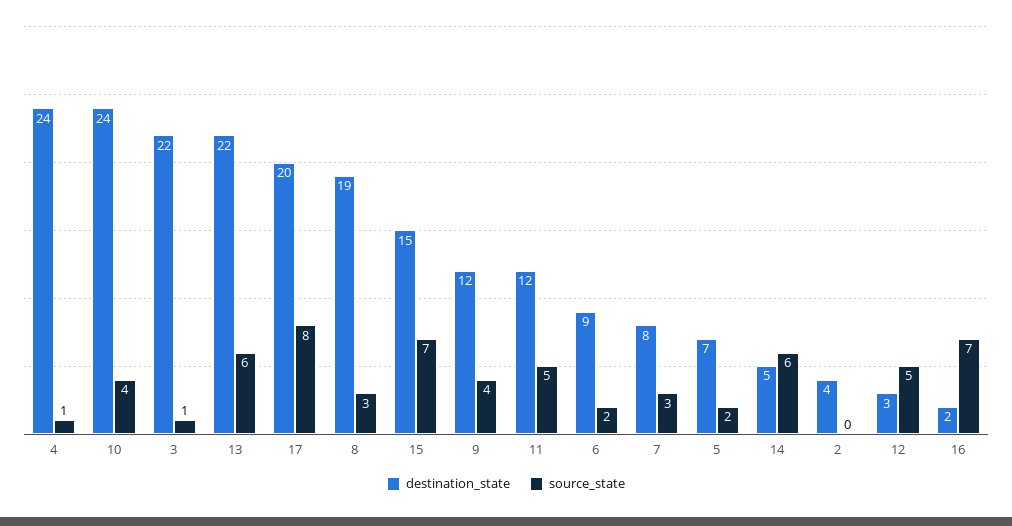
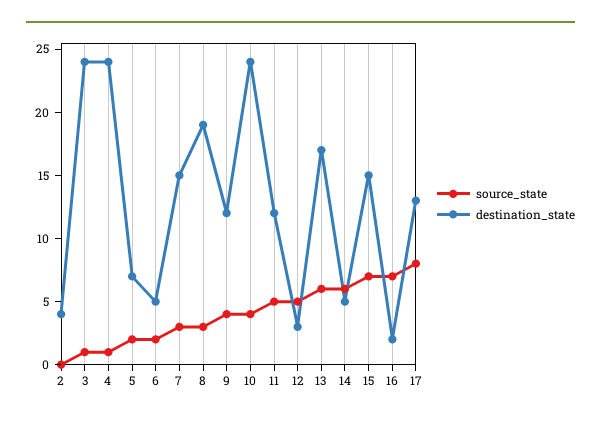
  {
    "destination_state": {
      "4": 24,
      "10": 24,
-     "3": 22,
+     "3": 24,
-     "13": 22,
+     "13": 17,
-     "17": 20,
+     "17": 13,
      "8": 19,
      "15": 15,
      "9": 12,
      "11": 12,
-     "6": 9,
+     "6": 5,
-     "7": 8,
+     "7": 15,
      "5": 7,
      "14": 5,
      "2": 4,
      "12": 3,
      "16": 2
    },
    "source_state": {
      "4": 1,
      "10": 4,
      "3": 1,
      "13": 6,
      "17": 8,
      "8": 3,
      "15": 7,
      "9": 4,
      "11": 5,
      "6": 2,
      "7": 3,
      "5": 2,
      "14": 6,
      "2": 0,
      "12": 5,
      "16": 7
    }
  }

